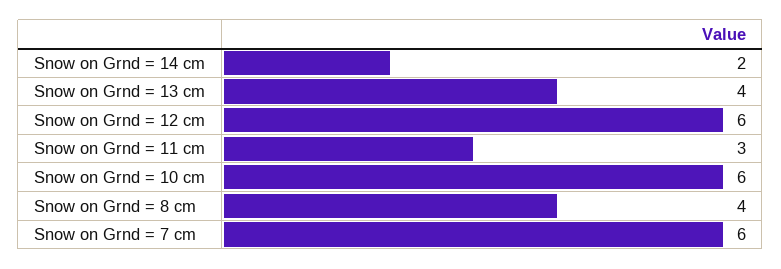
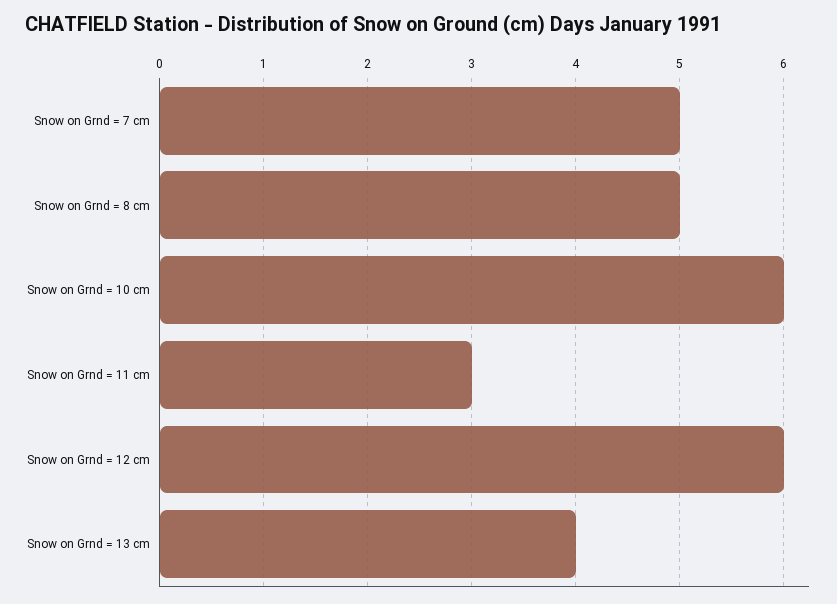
  {
-   "Snow on Grnd = 14 cm": 2,
    "Snow on Grnd = 13 cm": 4,
    "Snow on Grnd = 12 cm": 6,
    "Snow on Grnd = 11 cm": 3,
    "Snow on Grnd = 10 cm": 6,
-   "Snow on Grnd = 8 cm": 4,
+   "Snow on Grnd = 8 cm": 5,
-   "Snow on Grnd = 7 cm": 6
+   "Snow on Grnd = 7 cm": 5
  }

